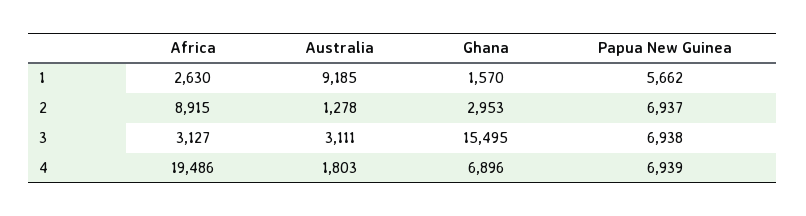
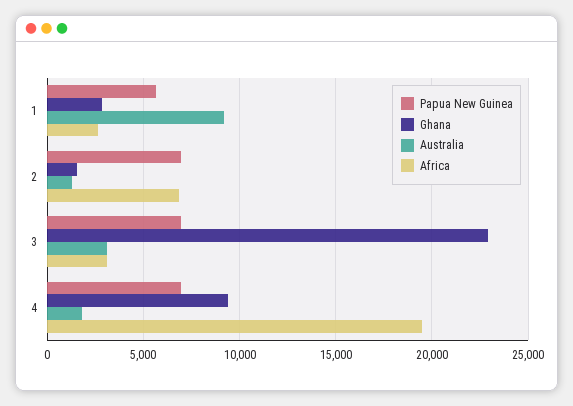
  {
    "Africa": {
      "1": 2630,
-     "2": 8915,
+     "2": 7000,
      "3": 3127,
      "4": 19486
    },
    "Australia": {
      "1": 9185,
      "2": 1278,
      "3": 3111,
      "4": 1803
    },
    "Ghana": {
-     "1": 1570,
+     "1": 3000,
-     "2": 2953,
+     "2": 1500,
-     "3": 15495,
+     "3": 23000,
-     "4": 6896
+     "4": 9500
    },
    "Papua New Guinea": {
      "1": 5662,
      "2": 6937,
      "3": 6938,
      "4": 6939
    }
  }

